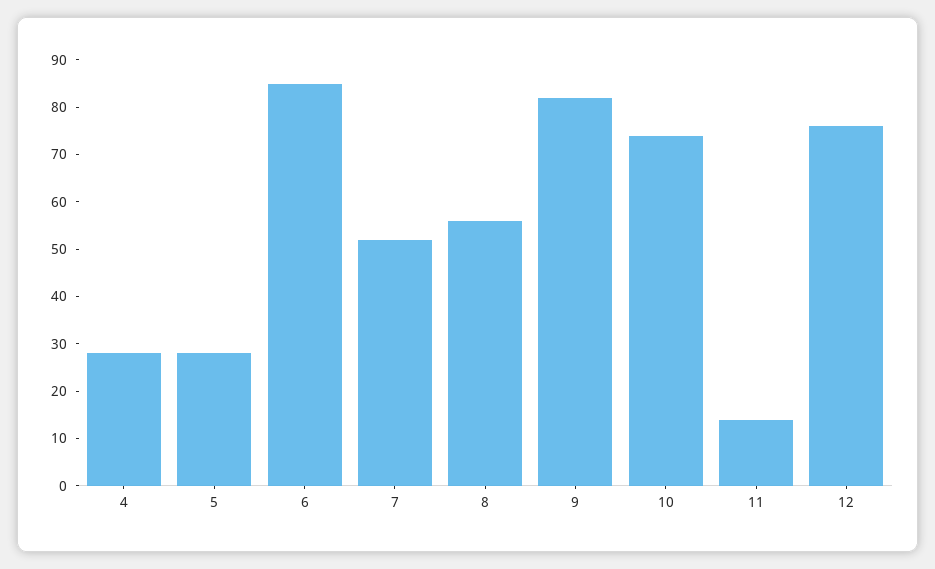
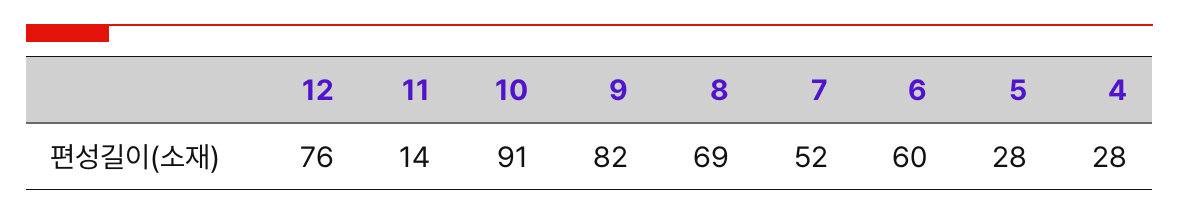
  {
    "4": 28,
    "5": 28,
-   "6": 85,
+   "6": 60,
    "7": 52,
-   "8": 55,
+   "8": 69,
    "9": 82,
-   "10": 75,
+   "10": 91,
    "11": 14,
    "12": 76
  }

